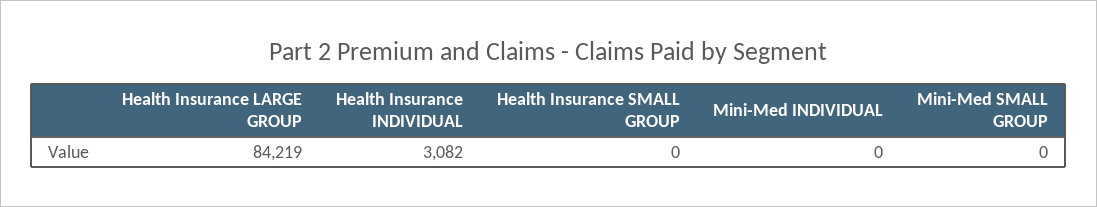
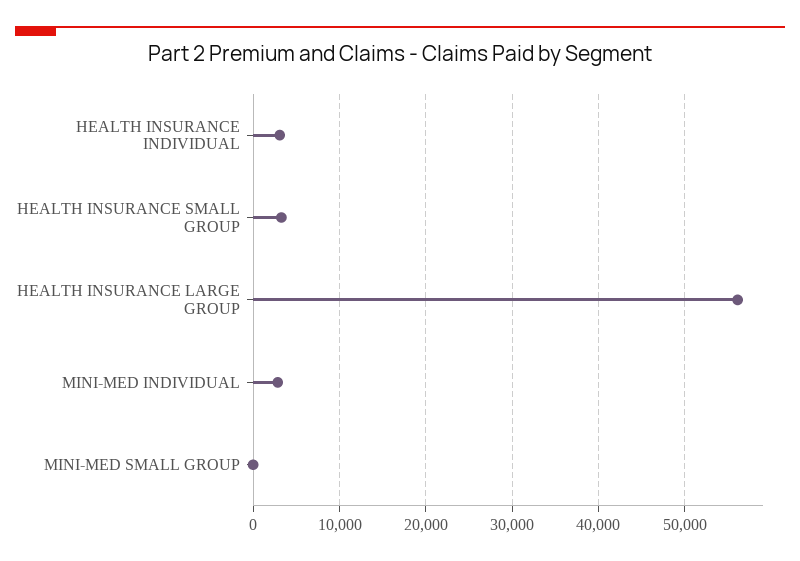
  {
-   "Health Insurance LARGE GROUP": 84219,
+   "Health Insurance LARGE GROUP": 56000,
    "Health Insurance INDIVIDUAL": 3082,
-   "Health Insurance SMALL GROUP": 0,
+   "Health Insurance SMALL GROUP": 3000,
-   "Mini-Med INDIVIDUAL": 0,
+   "Mini-Med INDIVIDUAL": 3000,
    "Mini-Med SMALL GROUP": 0
  }

